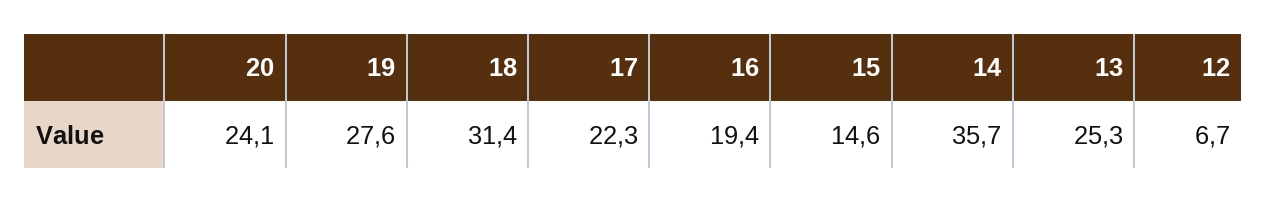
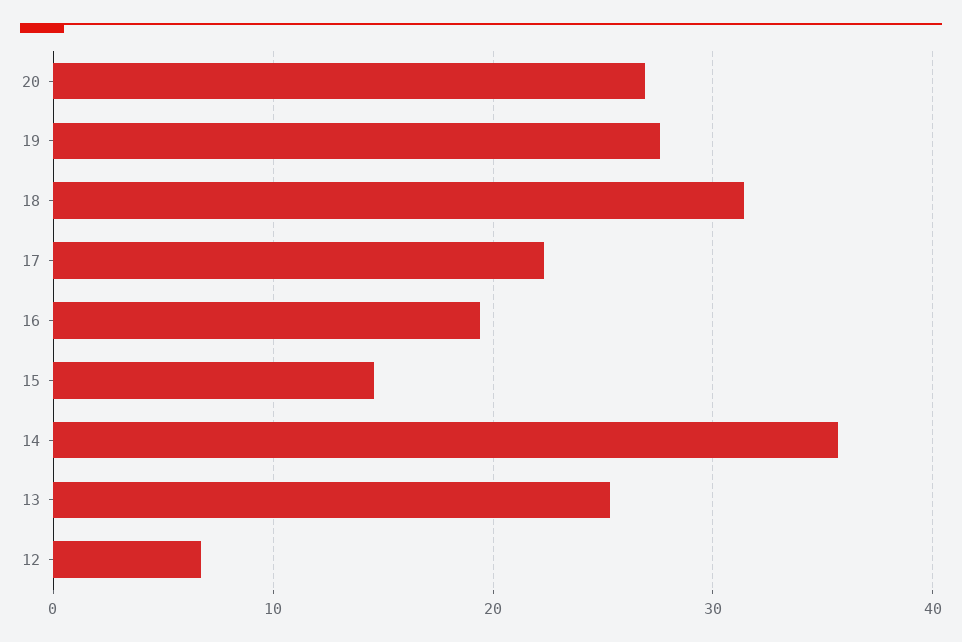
  {
-   "20": 24.1,
+   "20": 27,
    "19": 27.6,
    "18": 31.4,
    "17": 22.3,
    "16": 19.4,
    "15": 14.6,
    "14": 35.7,
    "13": 25.3,
    "12": 6.7
  }

